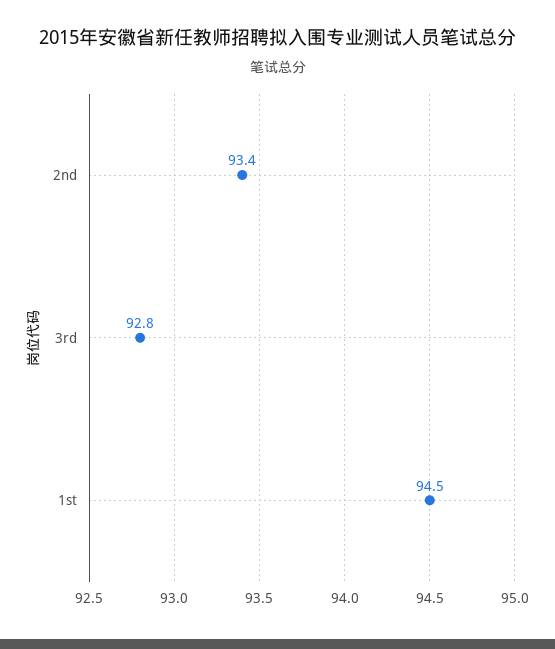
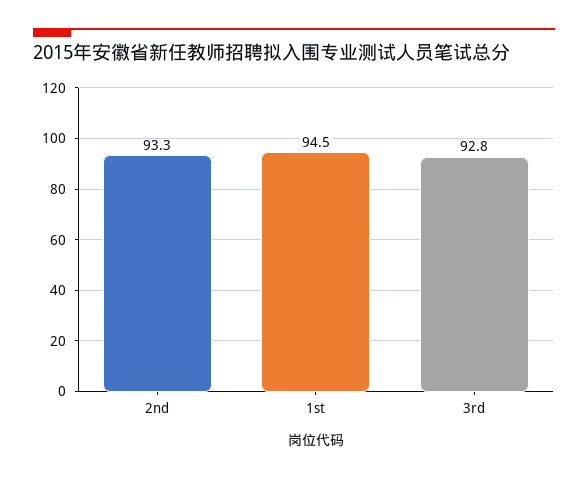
  {
-   "2nd": 93.4,
+   "2nd": 93.3,
    "3rd": 92.8,
    "1st": 94.5
  }

